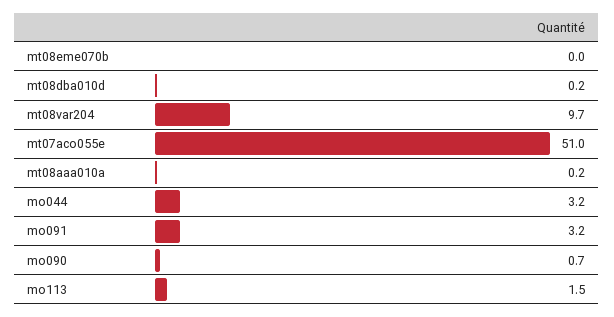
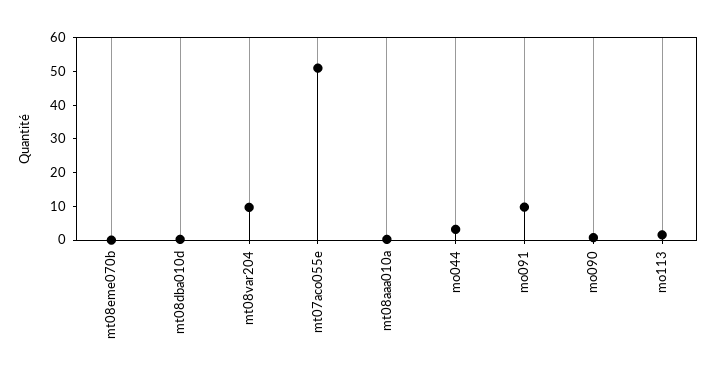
  {
    "mt08eme070b": 0,
    "mt08dba010d": 0.2,
    "mt08var204": 9.7,
    "mt07aco055e": 51,
    "mt08aaa010a": 0.2,
    "mo044": 3.2,
-   "mo091": 3.2,
+   "mo091": 10,
    "mo090": 0.7,
    "mo113": 1.5
  }

